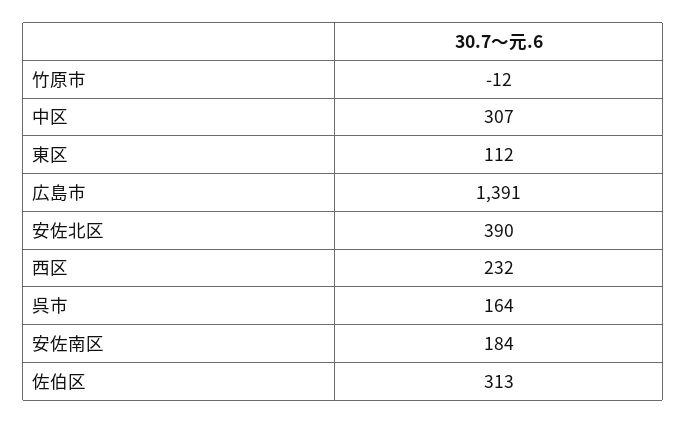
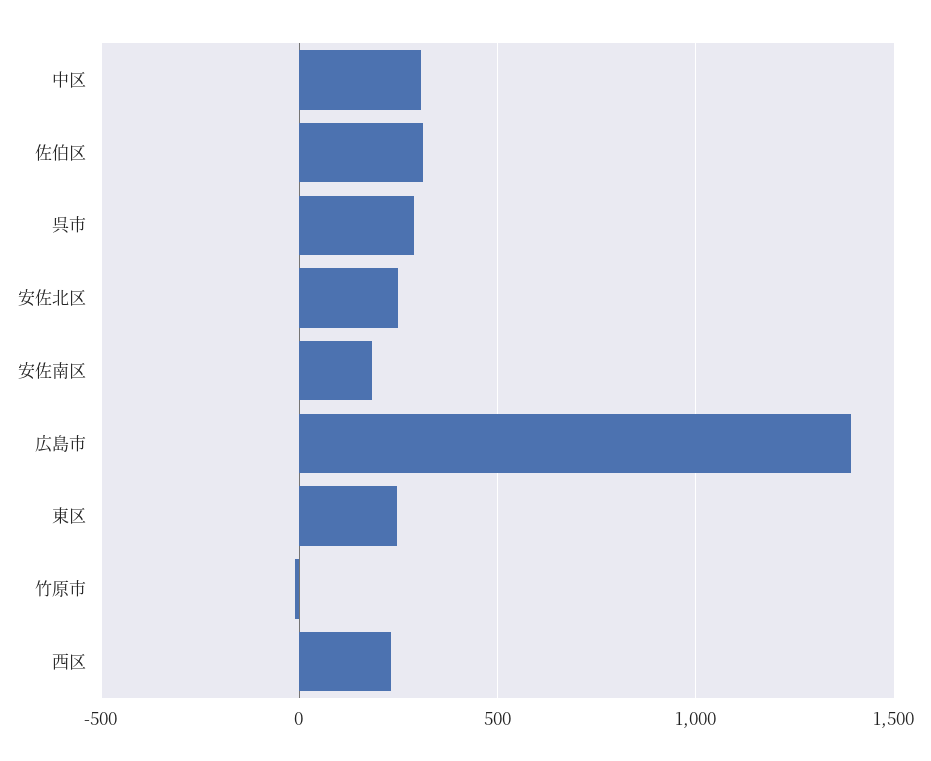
  {
    "竹原市": -12,
    "中区": 307,
-   "東区": 112,
+   "東区": 250,
    "広島市": 1391,
-   "安佐北区": 390,
+   "安佐北区": 250,
    "西区": 232,
-   "呉市": 164,
+   "呉市": 300,
    "安佐南区": 184,
    "佐伯区": 313
  }

